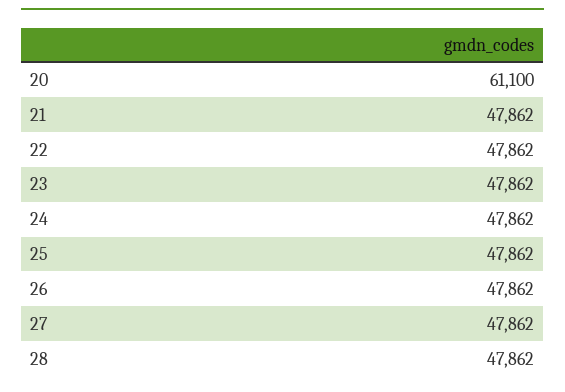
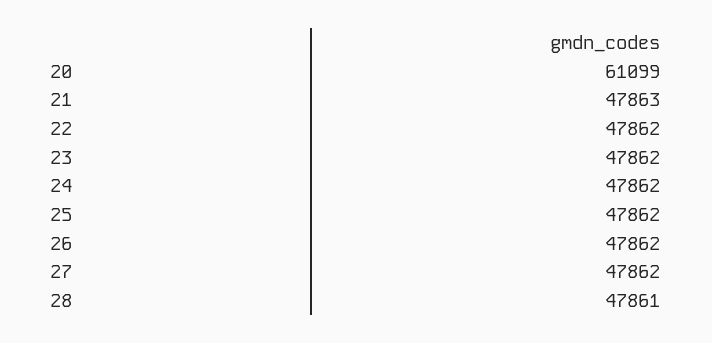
  {
-   "20": 61100,
+   "20": 61099,
-   "21": 47862,
+   "21": 47863,
    "22": 47862,
    "23": 47862,
    "24": 47862,
    "25": 47862,
    "26": 47862,
    "27": 47862,
-   "28": 47862
+   "28": 47861
  }

